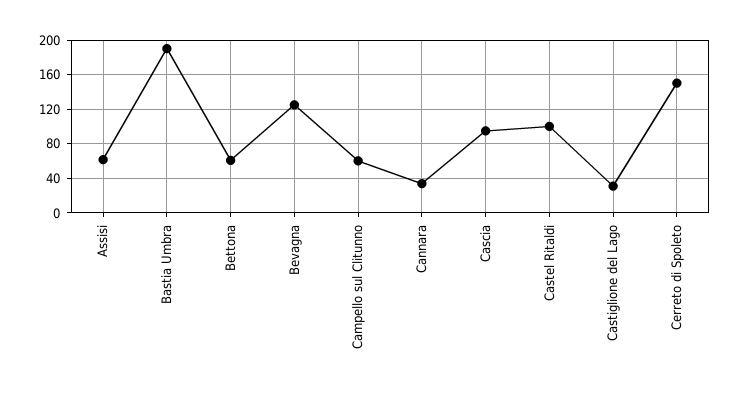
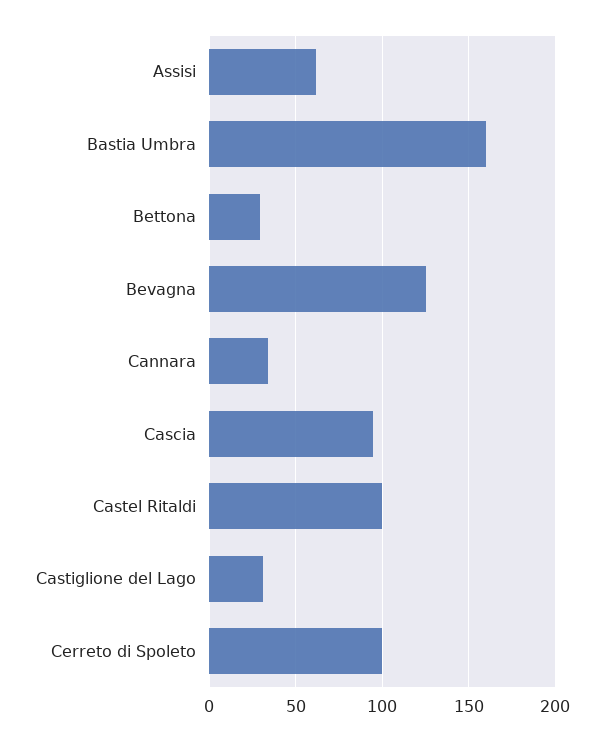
  {
    "Assisi": 60,
-   "Bastia Umbra": 190,
+   "Bastia Umbra": 160,
-   "Bettona": 60,
+   "Bettona": 30,
    "Bevagna": 125,
-   "Campello sul Clitunno": 60,
    "Cannara": 35,
    "Cascia": 95,
    "Castel Ritaldi": 100,
    "Castiglione del Lago": 30,
-   "Cerreto di Spoleto": 150
+   "Cerreto di Spoleto": 100
  }

